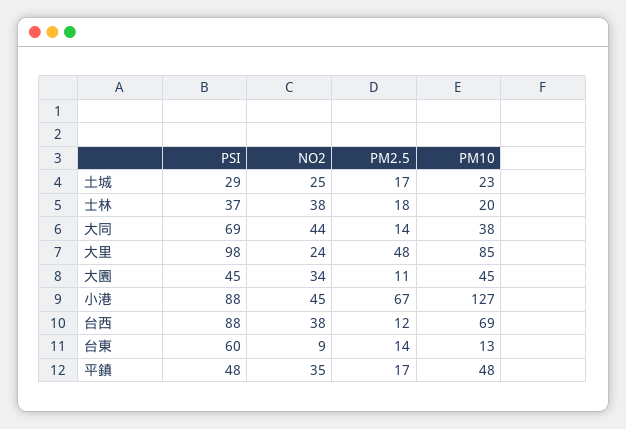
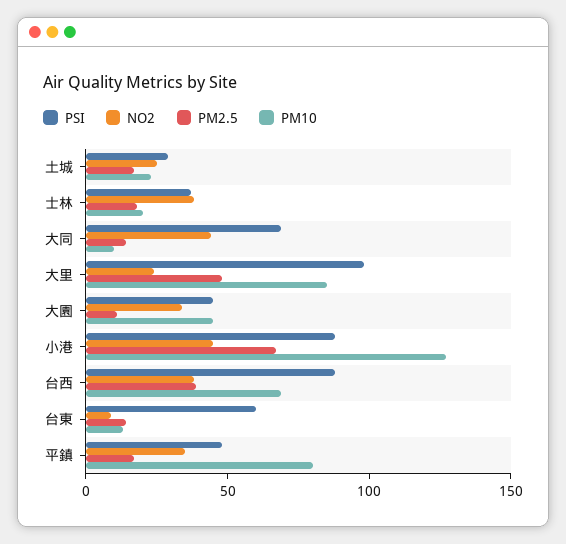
  {
    "PSI": {
      "土城": 29,
      "士林": 37,
      "大同": 69,
      "大里": 98,
      "大園": 45,
      "小港": 88,
      "台西": 88,
      "台東": 60,
      "平鎮": 48
    },
    "NO2": {
      "土城": 25,
      "士林": 38,
      "大同": 44,
      "大里": 24,
      "大園": 34,
      "小港": 45,
      "台西": 38,
      "台東": 9,
      "平鎮": 35
    },
    "PM2.5": {
      "土城": 17,
      "士林": 18,
      "大同": 14,
      "大里": 48,
      "大園": 11,
      "小港": 67,
-     "台西": 12,
+     "台西": 40,
      "台東": 14,
      "平鎮": 17
    },
    "PM10": {
      "土城": 23,
      "士林": 20,
-     "大同": 38,
+     "大同": 10,
      "大里": 85,
      "大園": 45,
      "小港": 127,
      "台西": 69,
      "台東": 13,
-     "平鎮": 48
+     "平鎮": 80
    }
  }

